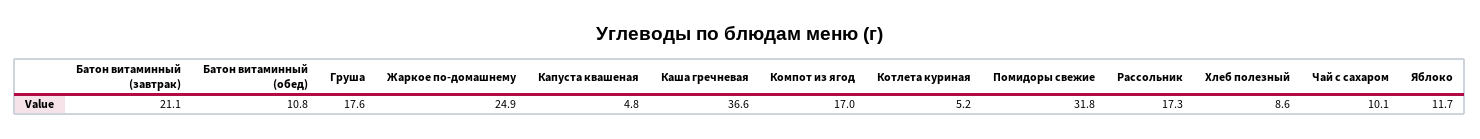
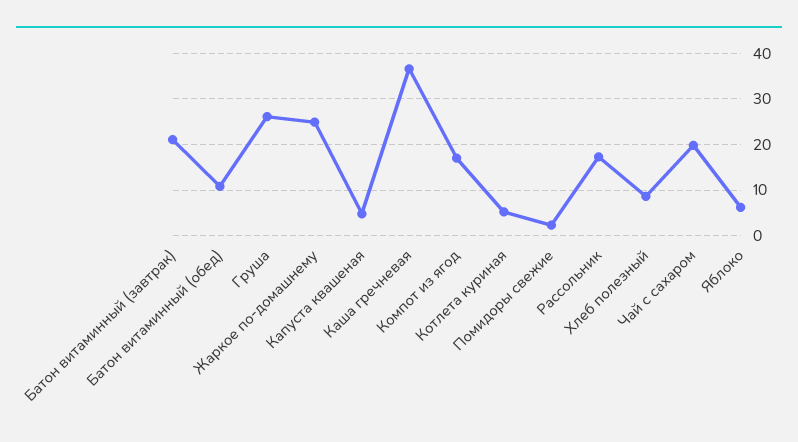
  {
    "Батон витаминный (завтрак)": 21.1,
    "Батон витаминный (обед)": 10.8,
-   "Груша": 17.6,
+   "Груша": 26,
    "Жаркое по-домашнему": 24.9,
    "Капуста квашеная": 4.8,
    "Каша гречневая": 36.6,
    "Компот из ягод": 17,
    "Котлета куриная": 5.2,
-   "Помидоры свежие": 31.8,
+   "Помидоры свежие": 2,
    "Рассольник": 17.3,
    "Хлеб полезный": 8.6,
-   "Чай с сахаром": 10.1,
+   "Чай с сахаром": 20,
-   "Яблоко": 11.7
+   "Яблоко": 6
  }

